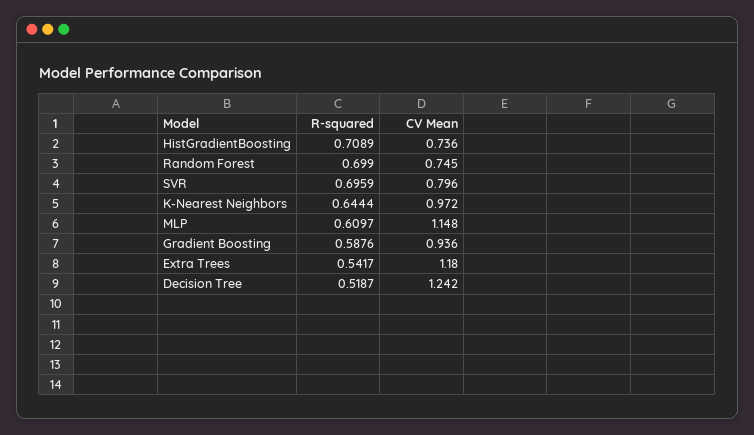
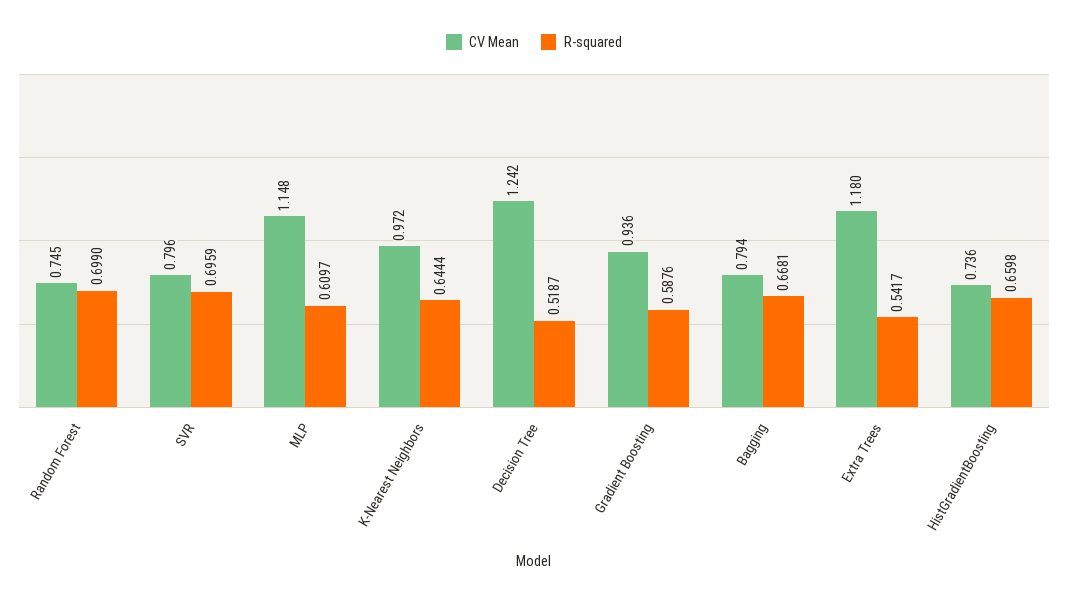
  {
    "R-squared": {
-     "HistGradientBoosting": 0.7089,
+     "HistGradientBoosting": 0.6598,
      "Random Forest": 0.699,
      "SVR": 0.6959,
      "K-Nearest Neighbors": 0.6444,
      "MLP": 0.6097,
      "Gradient Boosting": 0.5876,
      "Extra Trees": 0.5417,
-     "Decision Tree": 0.5187
+     "Decision Tree": 0.5187,
+     "Bagging": 0.6681
    },
    "CV Mean": {
      "HistGradientBoosting": 0.736,
      "Random Forest": 0.745,
      "SVR": 0.796,
      "K-Nearest Neighbors": 0.972,
      "MLP": 1.148,
      "Gradient Boosting": 0.936,
      "Extra Trees": 1.18,
-     "Decision Tree": 1.242
+     "Decision Tree": 1.242,
+     "Bagging": 0.794
    }
  }

